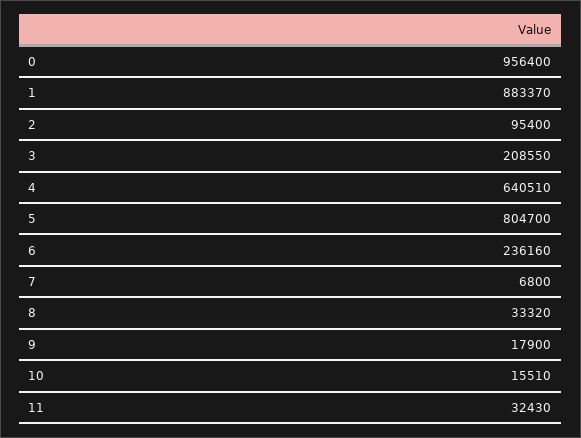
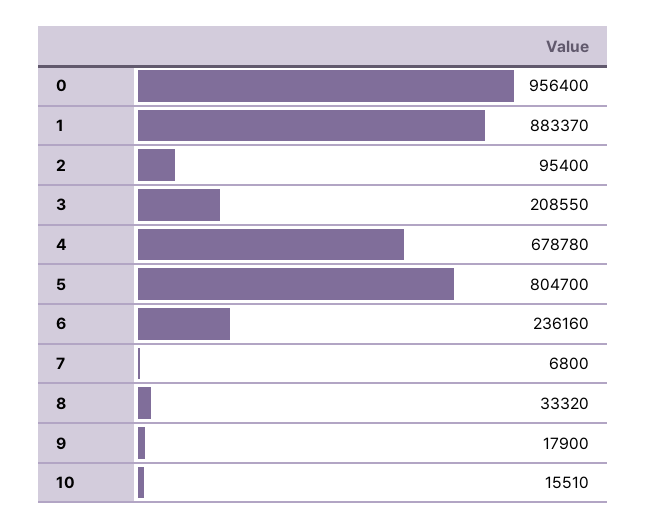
  {
    "0": 956400,
    "1": 883370,
    "2": 95400,
    "3": 208550,
-   "4": 640510,
+   "4": 678780,
    "5": 804700,
    "6": 236160,
    "7": 6800,
    "8": 33320,
    "9": 17900,
-   "10": 15510,
+   "10": 15510
-   "11": 32430
  }

